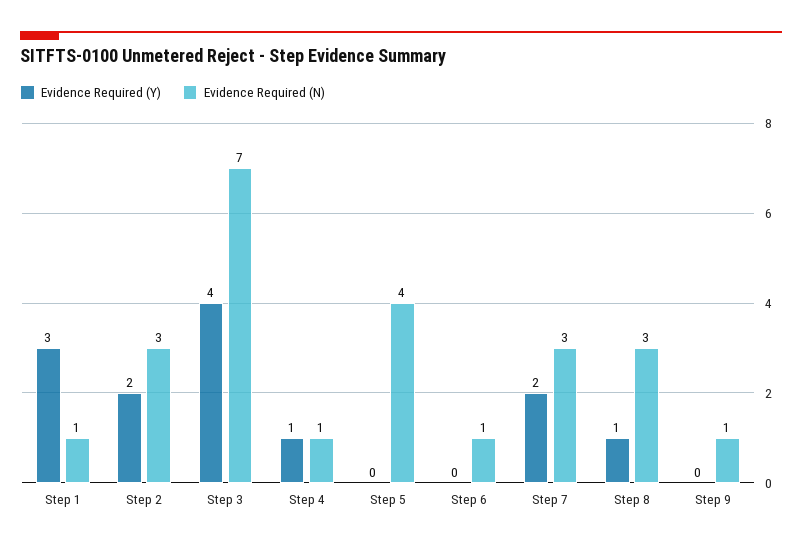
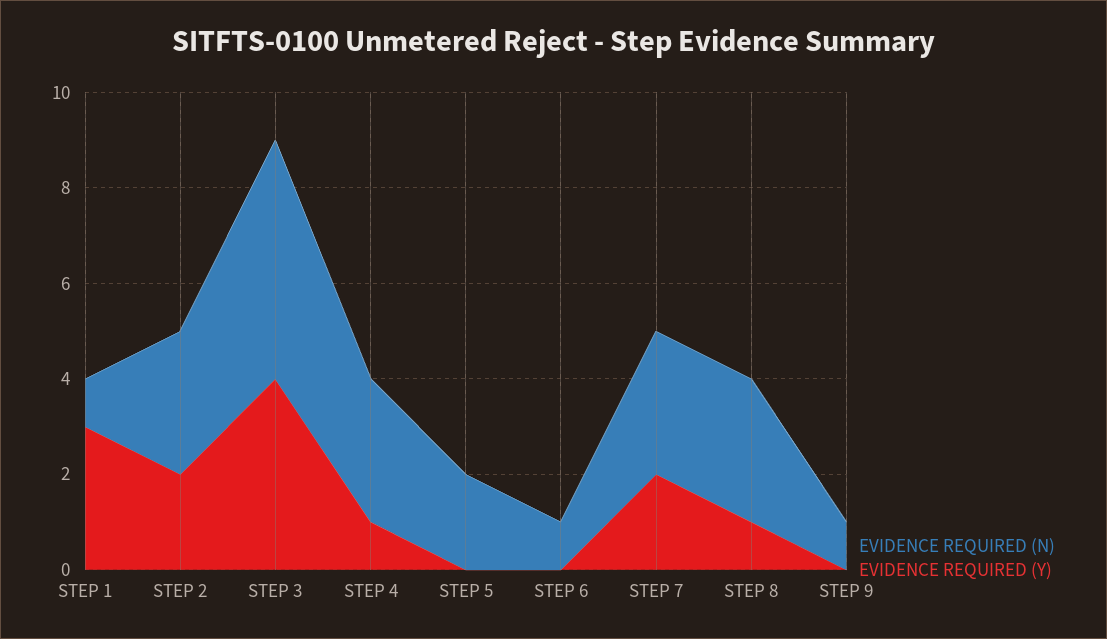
  {
    "Evidence Required (Y)": {
      "Step 1": 3,
      "Step 2": 2,
      "Step 3": 4,
      "Step 4": 1,
      "Step 5": 0,
      "Step 6": 0,
      "Step 7": 2,
      "Step 8": 1,
      "Step 9": 0
    },
    "Evidence Required (N)": {
      "Step 1": 1,
      "Step 2": 3,
-     "Step 3": 7,
+     "Step 3": 5,
-     "Step 4": 1,
+     "Step 4": 3,
-     "Step 5": 4,
+     "Step 5": 2,
      "Step 6": 1,
      "Step 7": 3,
      "Step 8": 3,
      "Step 9": 1
    }
  }

